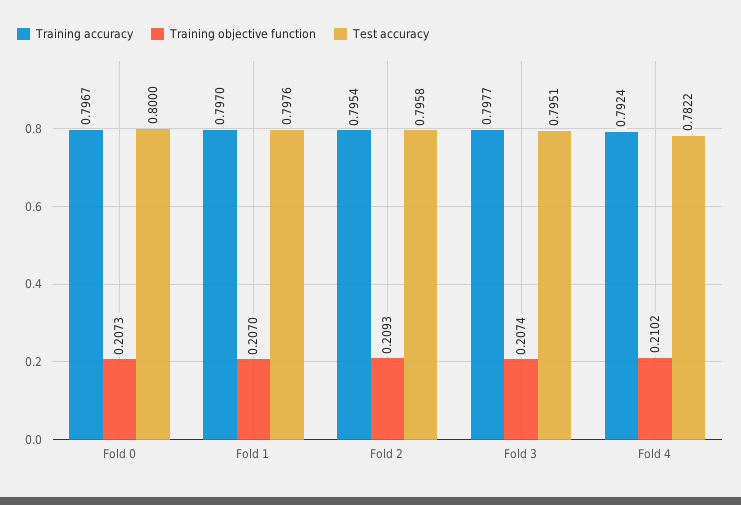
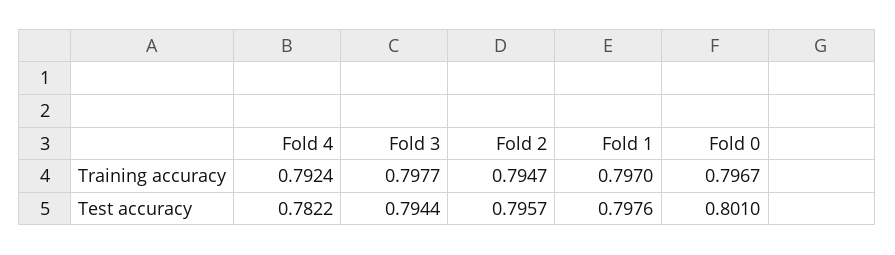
  {
    "Training accuracy": {
      "Fold 0": 0.7967,
      "Fold 1": 0.797,
-     "Fold 2": 0.7954,
+     "Fold 2": 0.7947,
      "Fold 3": 0.7977,
      "Fold 4": 0.7924
    },
-   "Training objective function": {
-     "Fold 0": 0.2073,
-     "Fold 1": 0.207,
-     "Fold 2": 0.2093,
-     "Fold 3": 0.2074,
-     "Fold 4": 0.2102
-   },
    "Test accuracy": {
-     "Fold 0": 0.8,
+     "Fold 0": 0.801,
      "Fold 1": 0.7976,
-     "Fold 2": 0.7958,
+     "Fold 2": 0.7957,
-     "Fold 3": 0.7951,
+     "Fold 3": 0.7944,
      "Fold 4": 0.7822
    }
  }

